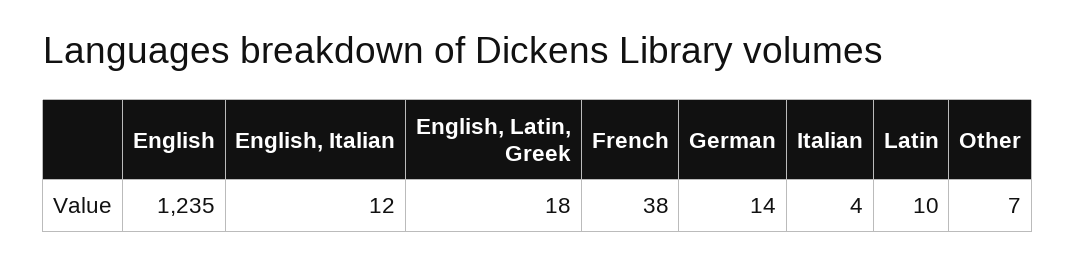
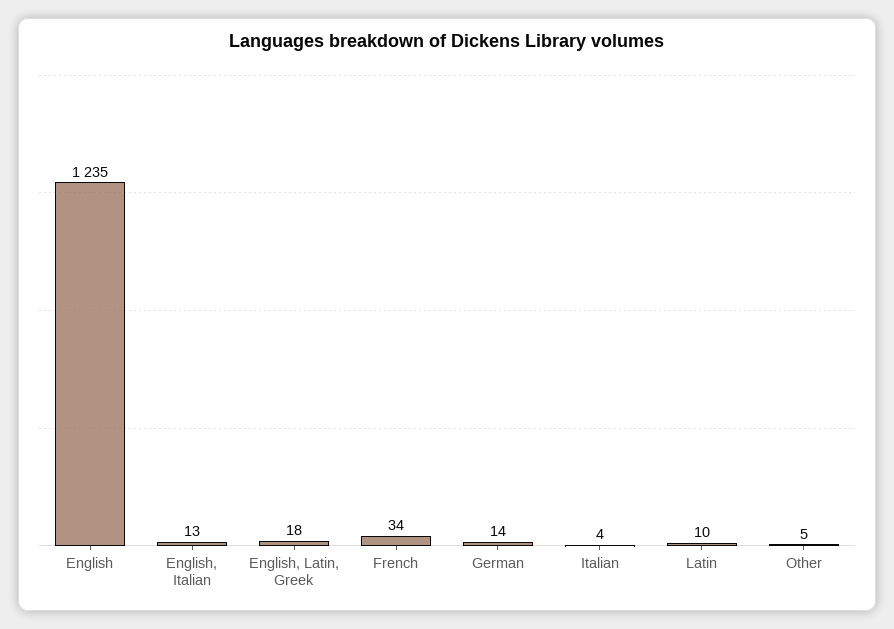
  {
    "English": 1235,
-   "English, Italian": 12,
+   "English, Italian": 13,
    "English, Latin, Greek": 18,
-   "French": 38,
+   "French": 34,
    "German": 14,
    "Italian": 4,
    "Latin": 10,
-   "Other": 7
+   "Other": 5
  }

